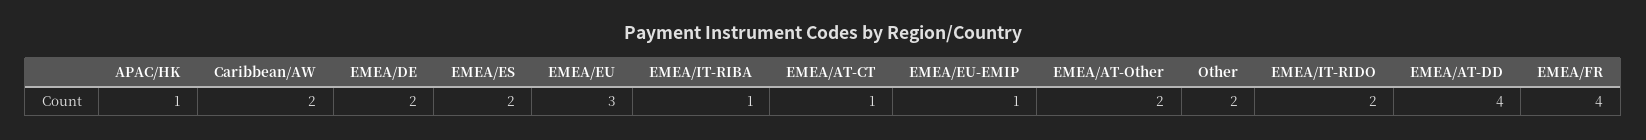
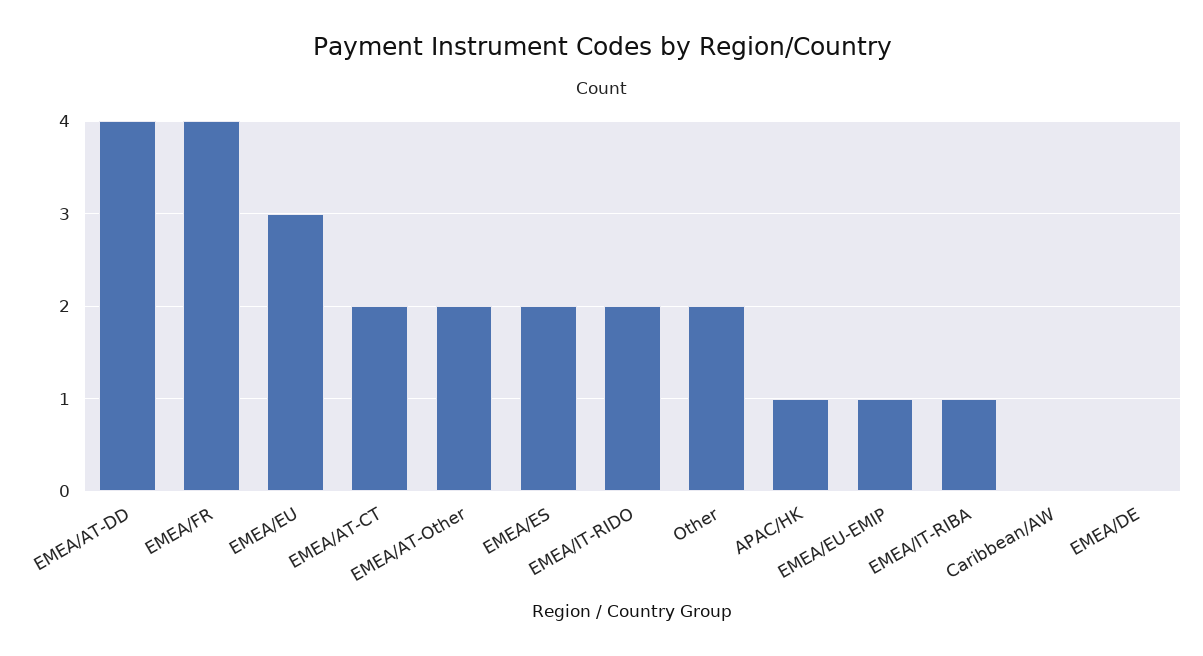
  {
    "APAC/HK": 1,
-   "Caribbean/AW": 2,
+   "Caribbean/AW": 0,
-   "EMEA/DE": 2,
+   "EMEA/DE": 0,
    "EMEA/ES": 2,
    "EMEA/EU": 3,
    "EMEA/IT-RIBA": 1,
-   "EMEA/AT-CT": 1,
+   "EMEA/AT-CT": 2,
    "EMEA/EU-EMIP": 1,
    "EMEA/AT-Other": 2,
    "Other": 2,
    "EMEA/IT-RIDO": 2,
    "EMEA/AT-DD": 4,
    "EMEA/FR": 4
  }

